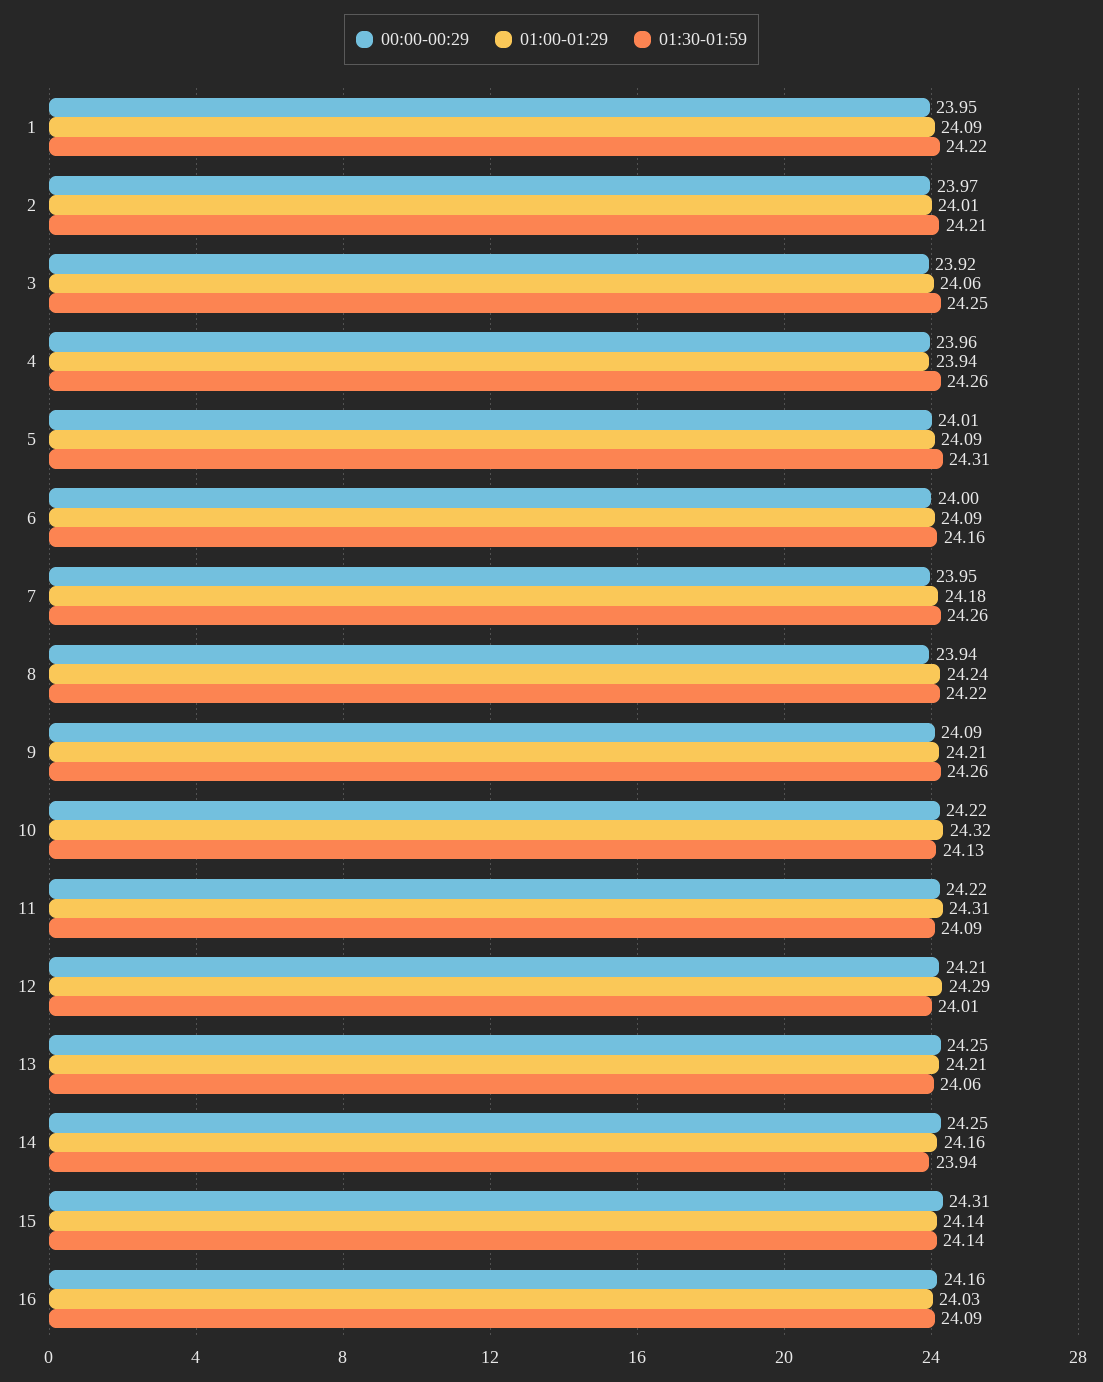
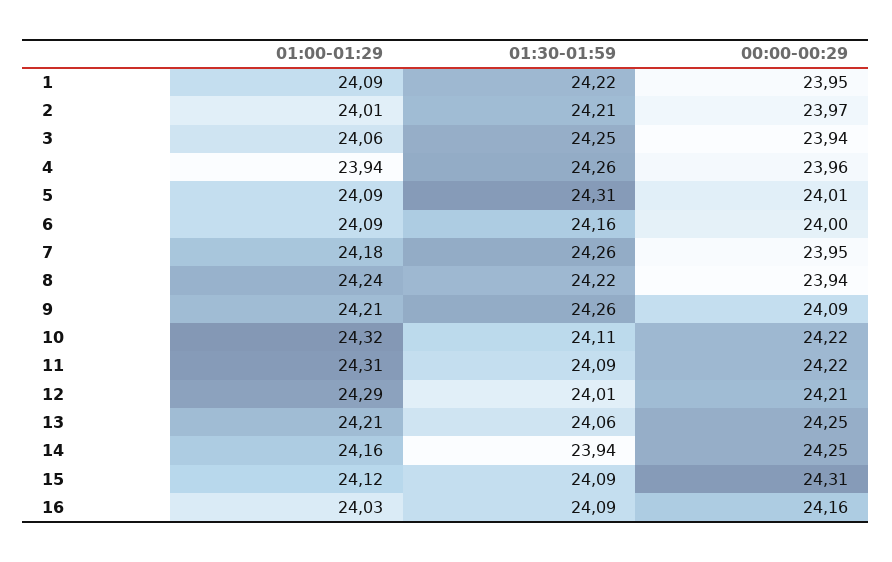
  {
    "00:00-00:29": {
      "1": 23.95,
      "2": 23.97,
-     "3": 23.92,
+     "3": 23.94,
      "4": 23.96,
      "5": 24.01,
      "6": 24,
      "7": 23.95,
      "8": 23.94,
      "9": 24.09,
      "10": 24.22,
      "11": 24.22,
      "12": 24.21,
      "13": 24.25,
      "14": 24.25,
      "15": 24.31,
      "16": 24.16
    },
    "01:00-01:29": {
      "1": 24.09,
      "2": 24.01,
      "3": 24.06,
      "4": 23.94,
      "5": 24.09,
      "6": 24.09,
      "7": 24.18,
      "8": 24.24,
      "9": 24.21,
      "10": 24.32,
      "11": 24.31,
      "12": 24.29,
      "13": 24.21,
      "14": 24.16,
-     "15": 24.14,
+     "15": 24.12,
      "16": 24.03
    },
    "01:30-01:59": {
      "1": 24.22,
      "2": 24.21,
      "3": 24.25,
      "4": 24.26,
      "5": 24.31,
      "6": 24.16,
      "7": 24.26,
      "8": 24.22,
      "9": 24.26,
-     "10": 24.13,
+     "10": 24.11,
      "11": 24.09,
      "12": 24.01,
      "13": 24.06,
      "14": 23.94,
-     "15": 24.14,
+     "15": 24.09,
      "16": 24.09
    }
  }

